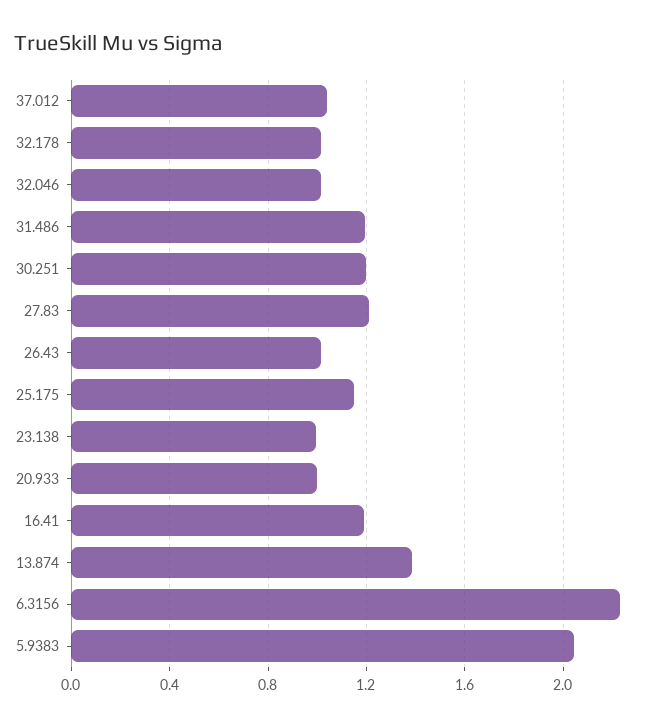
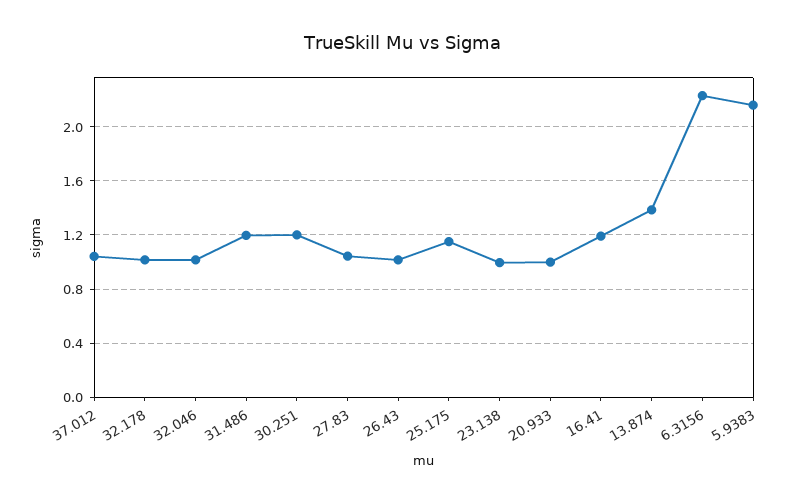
  {
    "37.012": 1.05,
    "32.178": 1,
    "32.046": 1,
    "31.486": 1.2,
    "30.251": 1.2,
-   "27.83": 1.2,
+   "27.83": 1.05,
    "26.43": 1,
    "25.175": 1.15,
    "23.138": 1,
    "20.933": 1,
    "16.41": 1.2,
    "13.874": 1.4,
    "6.3156": 2.25,
-   "5.9383": 2.05
+   "5.9383": 2.15
  }

